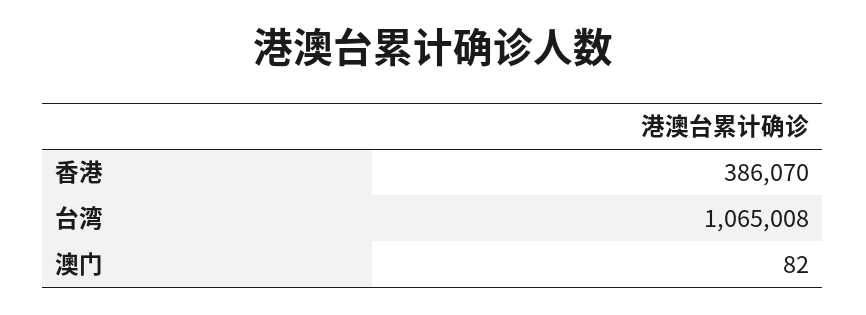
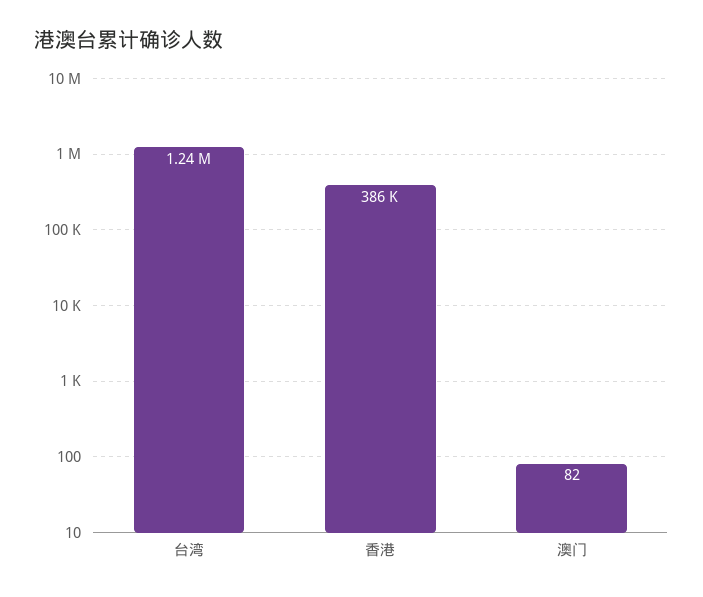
  {
    "香港": 386070,
-   "台湾": 1065008,
+   "台湾": 1240000,
    "澳门": 82
  }

